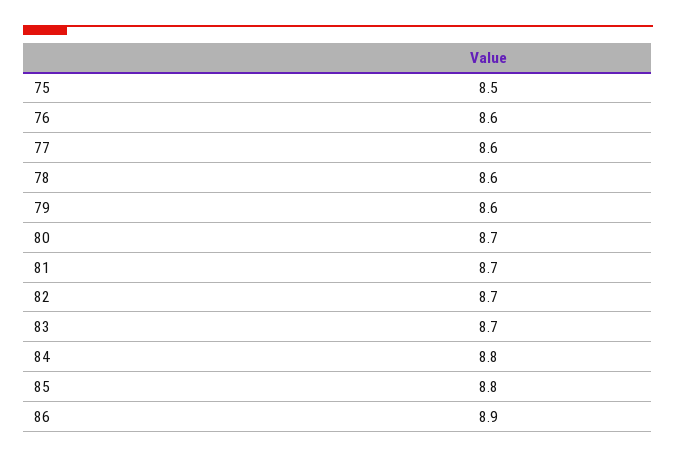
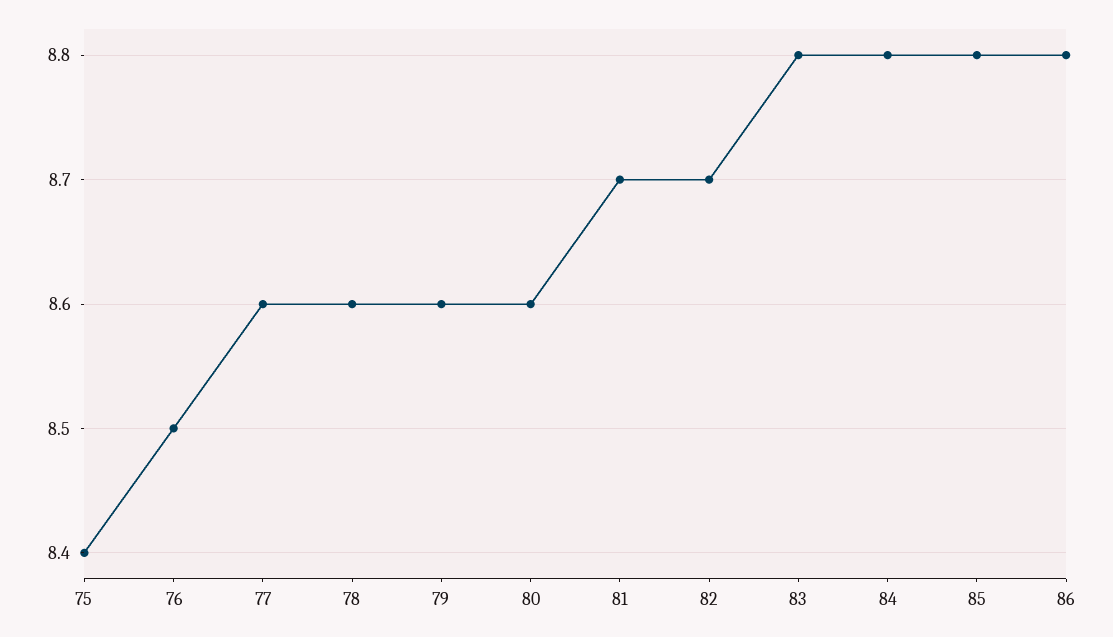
  {
-   "75": 8.5,
+   "75": 8.4,
-   "76": 8.6,
+   "76": 8.5,
    "77": 8.6,
    "78": 8.6,
    "79": 8.6,
-   "80": 8.7,
+   "80": 8.6,
    "81": 8.7,
    "82": 8.7,
-   "83": 8.7,
+   "83": 8.8,
    "84": 8.8,
    "85": 8.8,
-   "86": 8.9
+   "86": 8.8
  }

